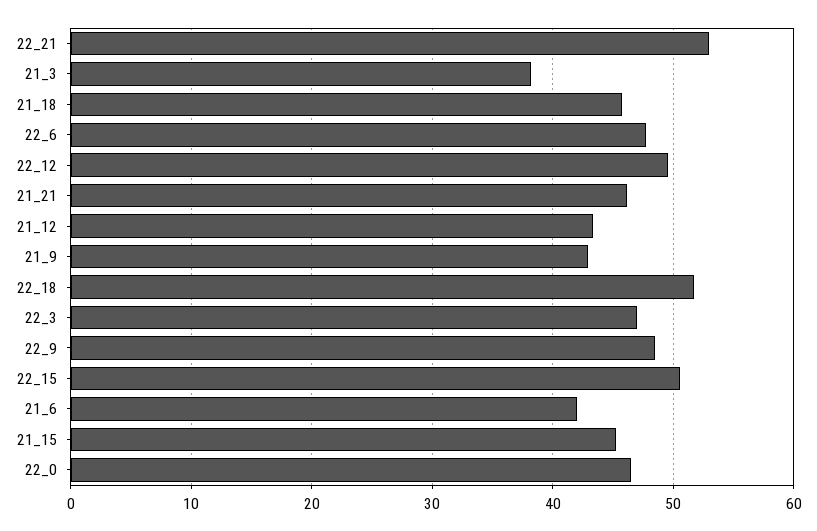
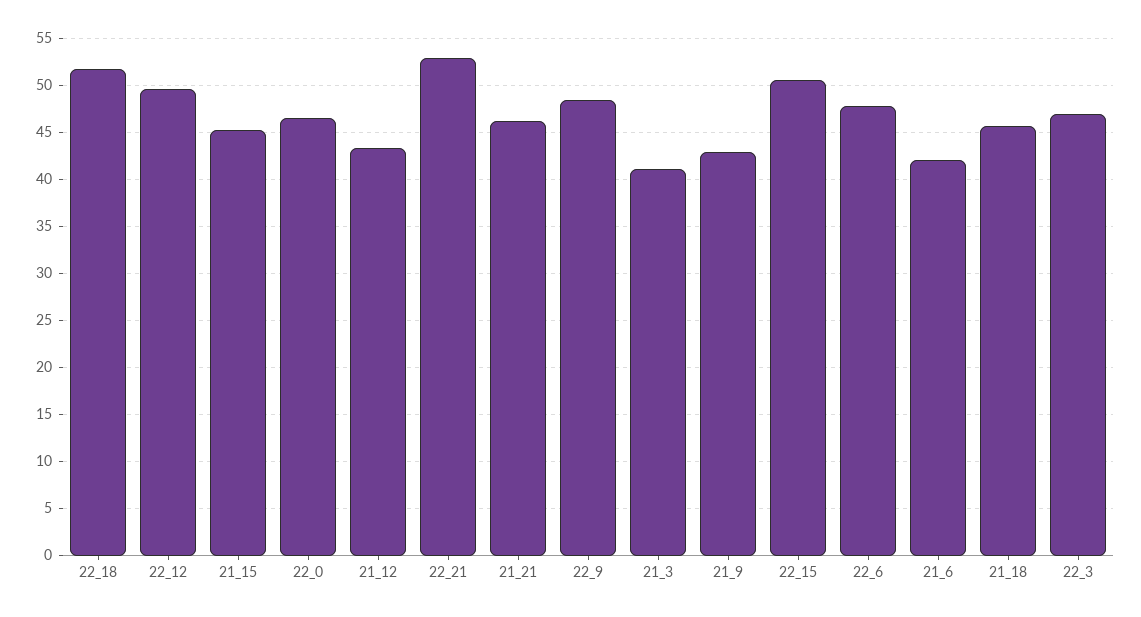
  {
    "22_21": 53,
-   "21_3": 38,
+   "21_3": 41,
    "21_18": 46,
    "22_6": 48,
    "22_12": 50,
    "21_21": 46,
    "21_12": 43,
    "21_9": 43,
    "22_18": 52,
    "22_3": 47,
    "22_9": 48,
    "22_15": 51,
    "21_6": 42,
    "21_15": 45,
    "22_0": 47
  }

